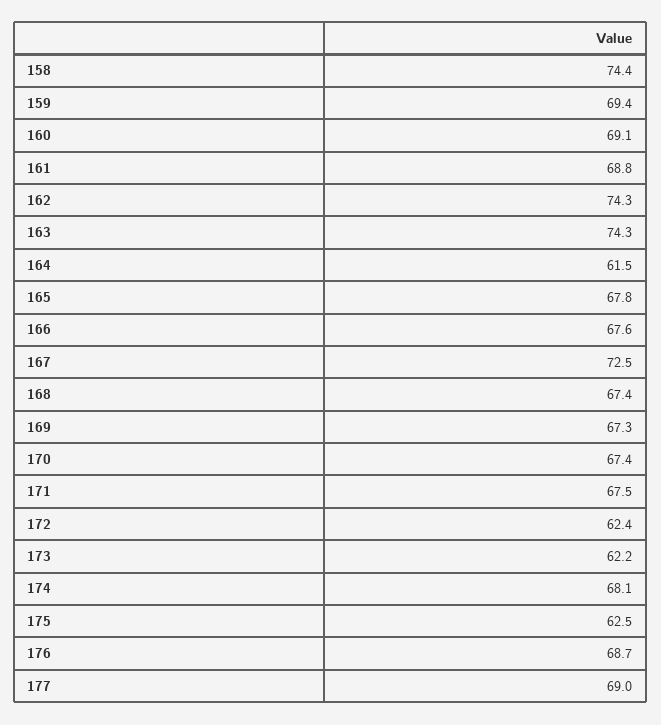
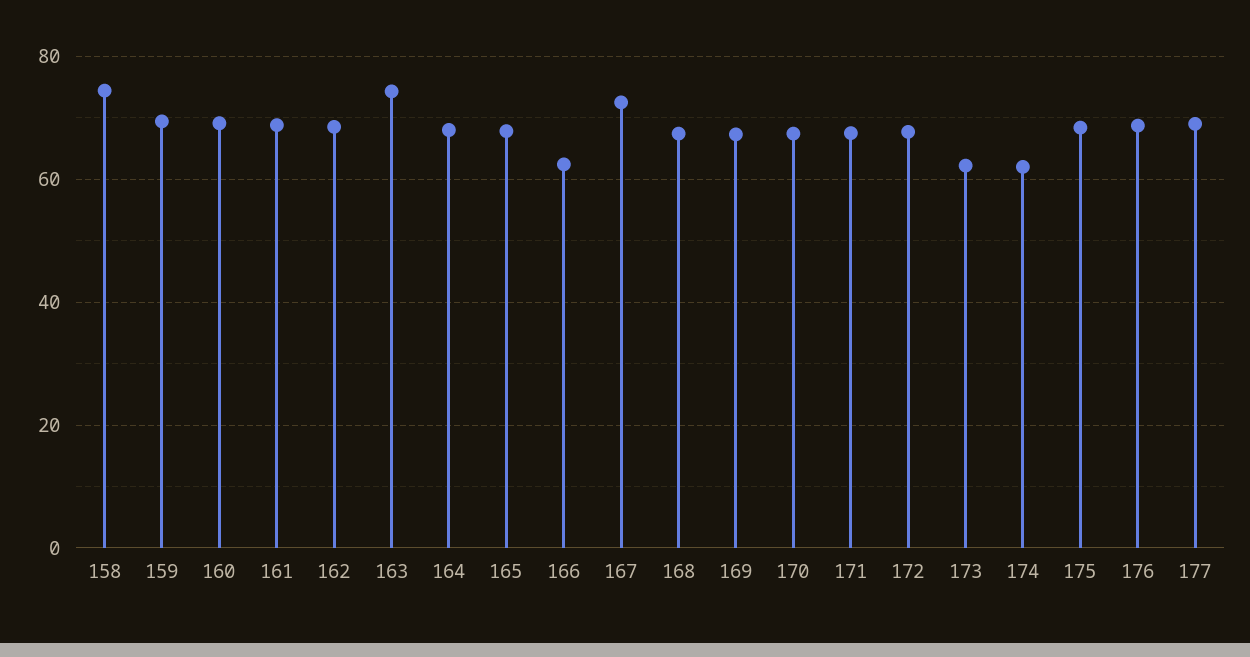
  {
    "158": 74.4,
    "159": 69.4,
    "160": 69.1,
    "161": 68.8,
-   "162": 74.3,
+   "162": 68,
    "163": 74.3,
-   "164": 61.5,
+   "164": 68,
    "165": 67.8,
-   "166": 67.6,
+   "166": 62,
    "167": 72.5,
    "168": 67.4,
    "169": 67.3,
    "170": 67.4,
    "171": 67.5,
-   "172": 62.4,
+   "172": 68,
    "173": 62.2,
-   "174": 68.1,
+   "174": 62,
-   "175": 62.5,
+   "175": 68,
    "176": 68.7,
    "177": 69
  }

